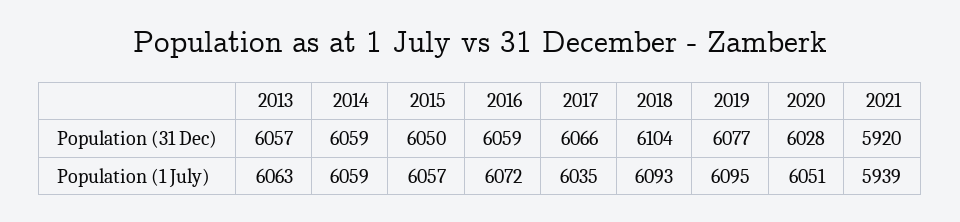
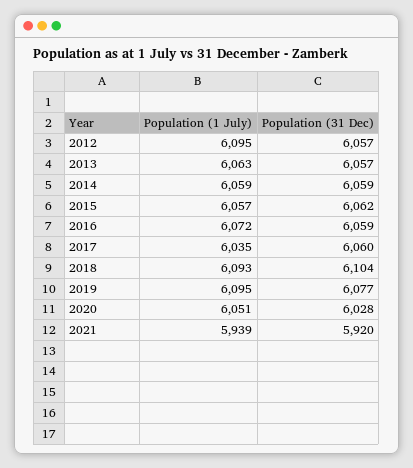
  {
    "2013": {
      "Population (31 Dec)": 6057,
      "Population (1 July)": 6063
    },
    "2014": {
      "Population (31 Dec)": 6059,
      "Population (1 July)": 6059
    },
    "2015": {
-     "Population (31 Dec)": 6050,
+     "Population (31 Dec)": 6062,
      "Population (1 July)": 6057
    },
    "2016": {
      "Population (31 Dec)": 6059,
      "Population (1 July)": 6072
    },
    "2017": {
-     "Population (31 Dec)": 6066,
+     "Population (31 Dec)": 6060,
      "Population (1 July)": 6035
    },
    "2018": {
      "Population (31 Dec)": 6104,
      "Population (1 July)": 6093
    },
    "2019": {
      "Population (31 Dec)": 6077,
      "Population (1 July)": 6095
    },
    "2020": {
      "Population (31 Dec)": 6028,
      "Population (1 July)": 6051
    },
    "2021": {
      "Population (31 Dec)": 5920,
      "Population (1 July)": 5939
-   }
+   },
+   "2012": {
+     "Population (1 July)": 6095,
+     "Population (31 Dec)": 6057
+   }
  }

